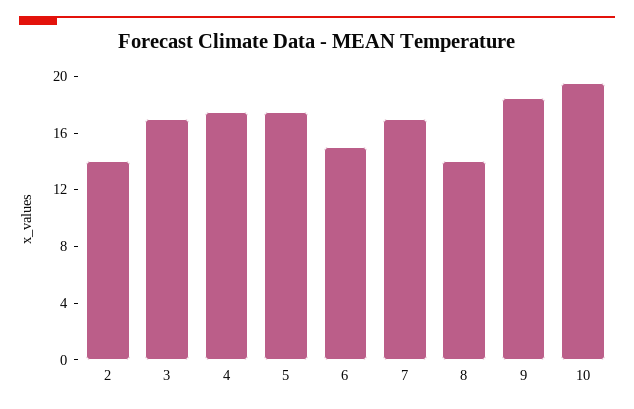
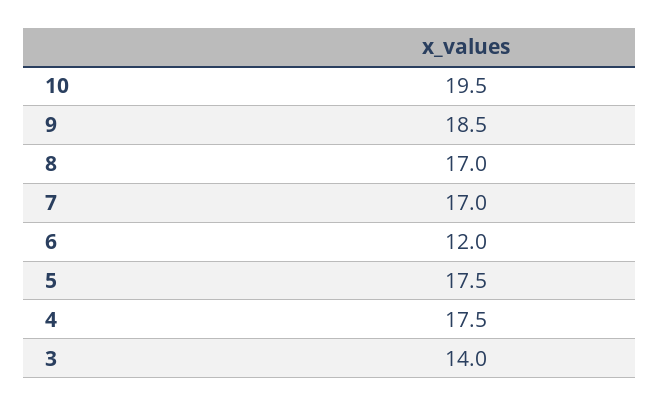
  {
-   "2": 14,
-   "3": 17,
+   "3": 14,
    "4": 17.5,
    "5": 17.5,
-   "6": 15,
+   "6": 12,
    "7": 17,
-   "8": 14,
+   "8": 17,
    "9": 18.5,
    "10": 19.5
  }

